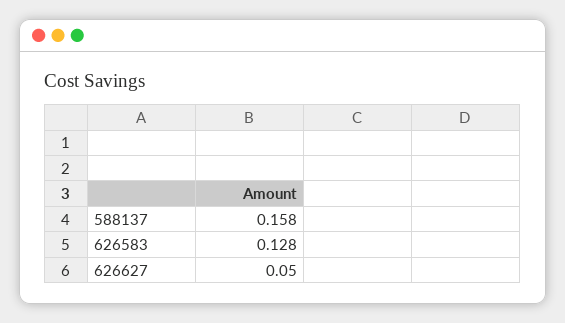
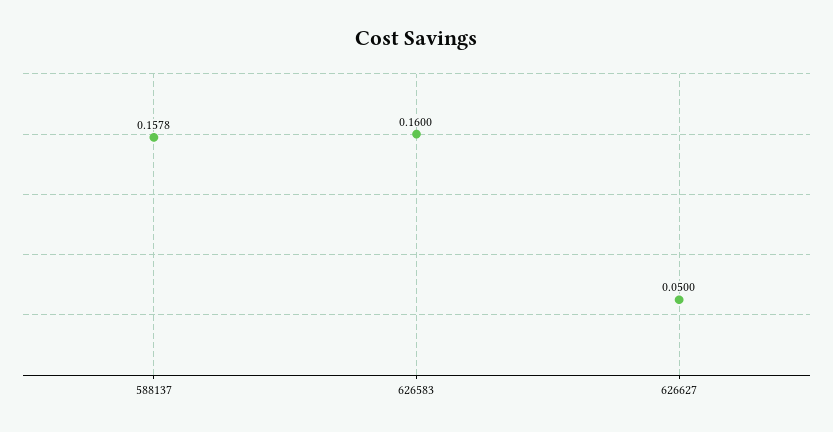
  {
    "588137": 0.1578,
-   "626583": 0.128,
+   "626583": 0.16,
    "626627": 0.05
  }

